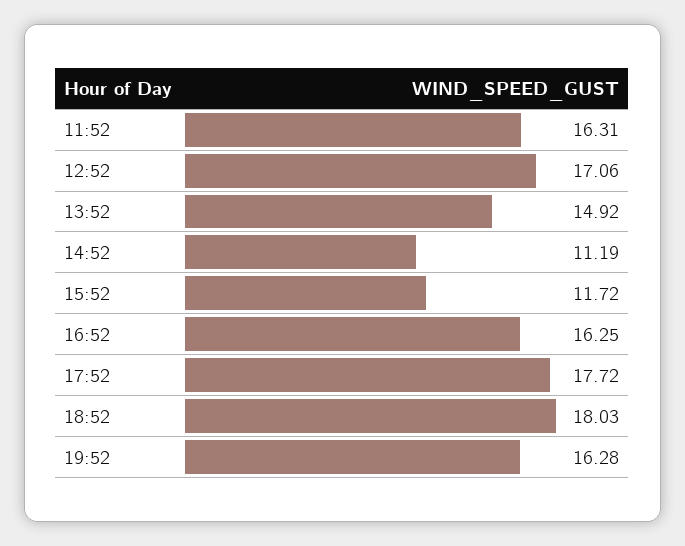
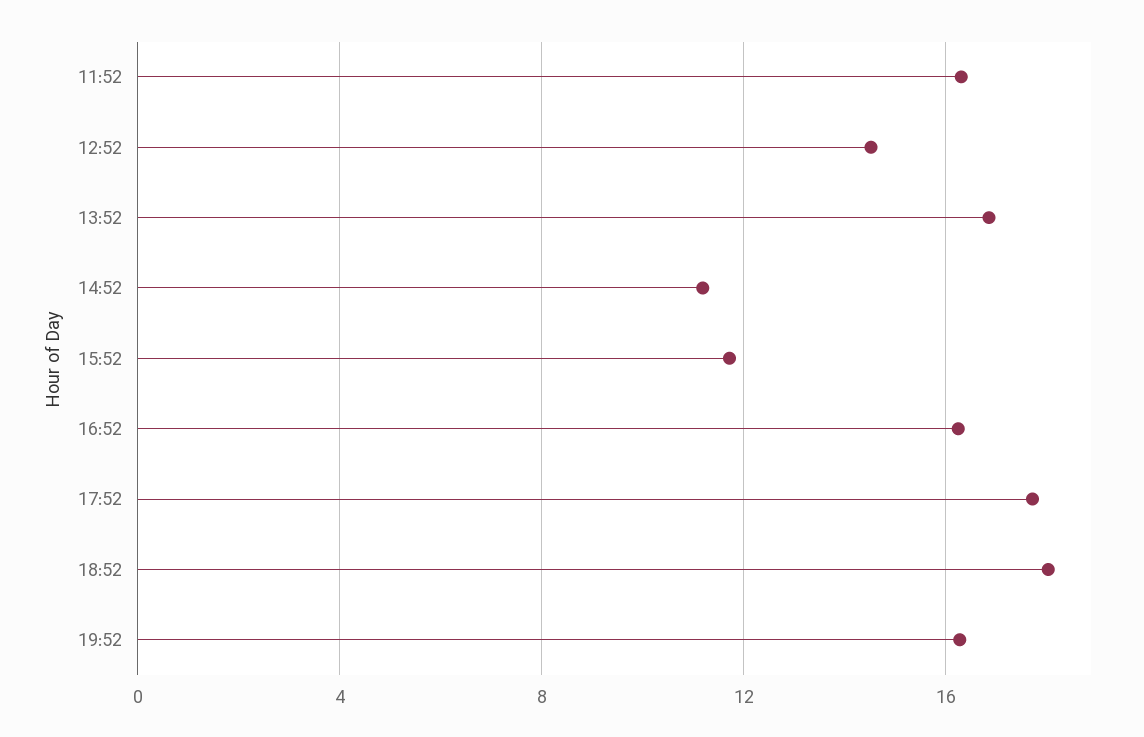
  {
    "11:52": 16.31,
-   "12:52": 17.06,
+   "12:52": 14.5,
-   "13:52": 14.92,
+   "13:52": 17,
    "14:52": 11.19,
    "15:52": 11.72,
    "16:52": 16.25,
    "17:52": 17.72,
    "18:52": 18.03,
    "19:52": 16.28
  }

